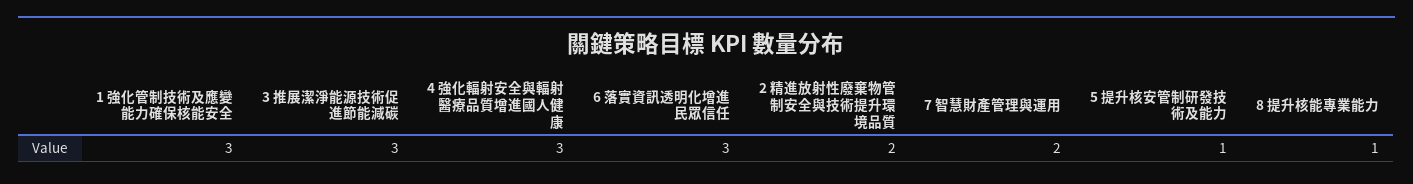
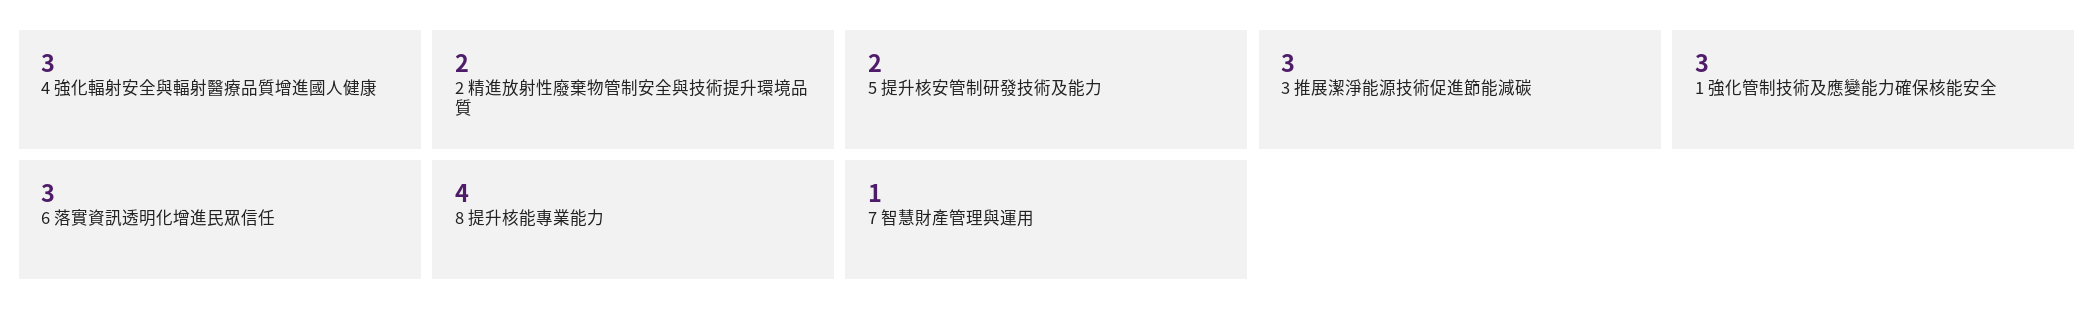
  {
    "1 強化管制技術及應變能力確保核能安全": 3,
    "3 推展潔淨能源技術促進節能減碳": 3,
    "4 強化輻射安全與輻射醫療品質增進國人健康": 3,
    "6 落實資訊透明化增進民眾信任": 3,
    "2 精進放射性廢棄物管制安全與技術提升環境品質": 2,
-   "7 智慧財產管理與運用": 2,
+   "7 智慧財產管理與運用": 1,
-   "5 提升核安管制研發技術及能力": 1,
+   "5 提升核安管制研發技術及能力": 2,
-   "8 提升核能專業能力": 1
+   "8 提升核能專業能力": 4
  }

